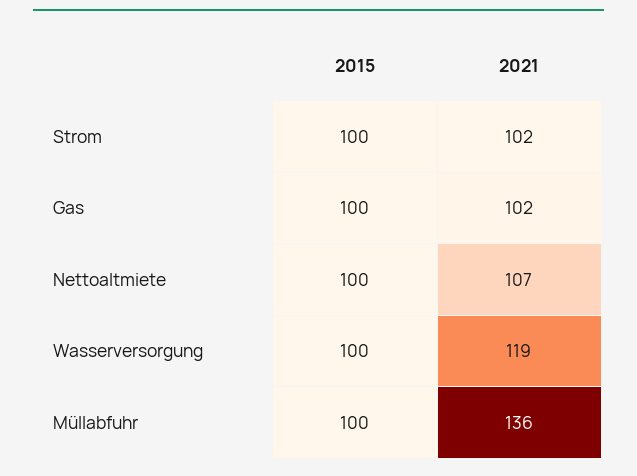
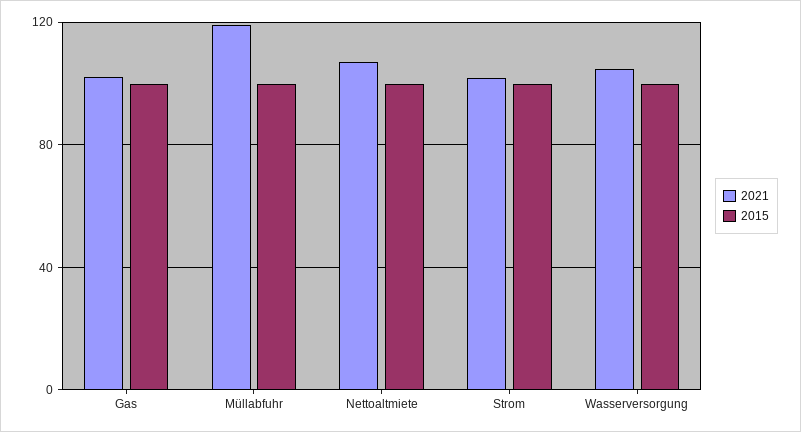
  {
    "2015": {
      "Strom": 100,
      "Gas": 100,
      "Nettoaltmiete": 100,
      "Wasserversorgung": 100,
      "Müllabfuhr": 100
    },
    "2021": {
      "Strom": 102,
      "Gas": 102,
      "Nettoaltmiete": 107,
-     "Wasserversorgung": 119,
+     "Wasserversorgung": 105,
-     "Müllabfuhr": 136
+     "Müllabfuhr": 120
    }
  }

